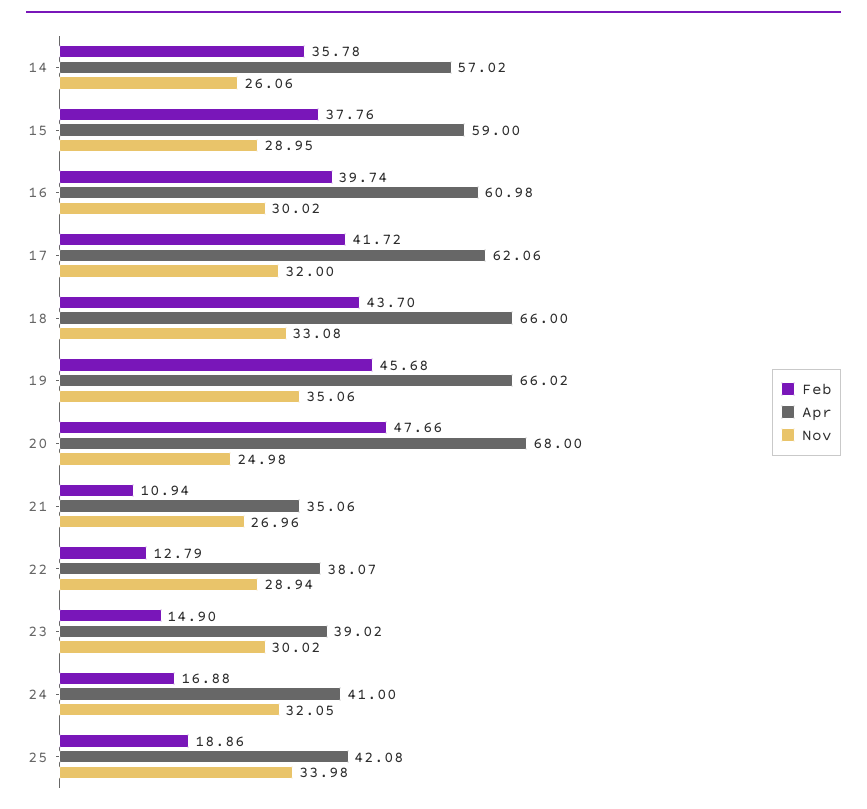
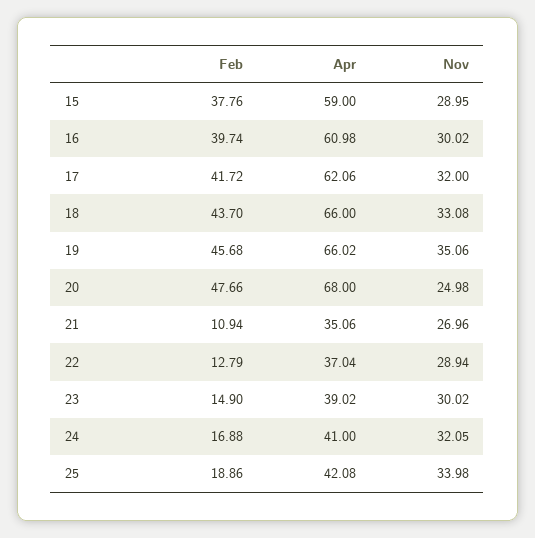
  {
    "Feb": {
-     "14": 35.78,
      "15": 37.76,
      "16": 39.74,
      "17": 41.72,
      "18": 43.7,
      "19": 45.68,
      "20": 47.66,
      "21": 10.94,
      "22": 12.79,
      "23": 14.9,
      "24": 16.88,
      "25": 18.86
    },
    "Apr": {
-     "14": 57.02,
      "15": 59,
      "16": 60.98,
      "17": 62.06,
      "18": 66,
      "19": 66.02,
      "20": 68,
      "21": 35.06,
-     "22": 38.07,
+     "22": 37.04,
      "23": 39.02,
      "24": 41,
      "25": 42.08
    },
    "Nov": {
-     "14": 26.06,
      "15": 28.95,
      "16": 30.02,
      "17": 32,
      "18": 33.08,
      "19": 35.06,
      "20": 24.98,
      "21": 26.96,
      "22": 28.94,
      "23": 30.02,
      "24": 32.05,
      "25": 33.98
    }
  }

